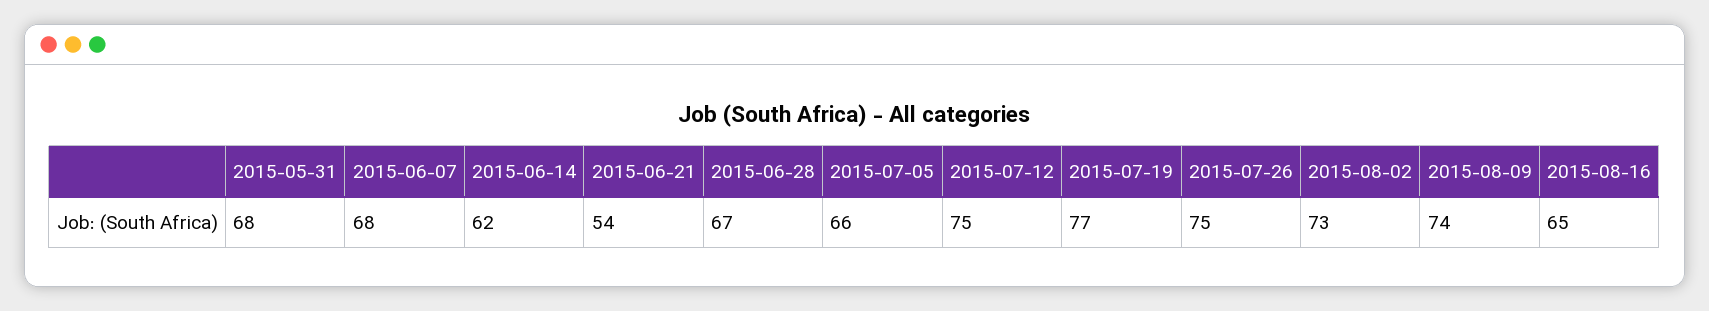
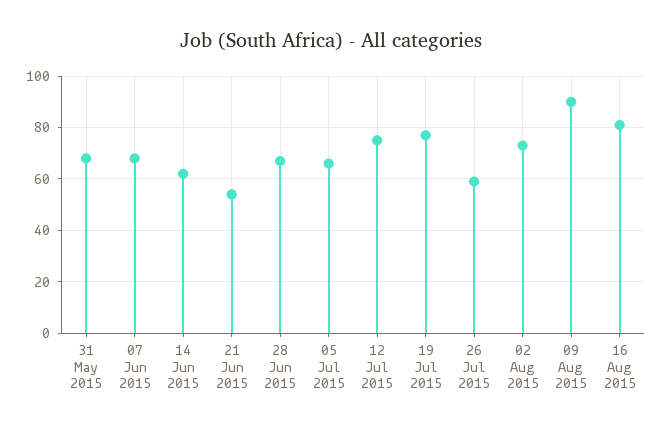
  {
    "2015-05-31": 68,
    "2015-06-07": 68,
    "2015-06-14": 62,
    "2015-06-21": 54,
    "2015-06-28": 67,
    "2015-07-05": 66,
    "2015-07-12": 75,
    "2015-07-19": 77,
-   "2015-07-26": 75,
+   "2015-07-26": 60,
    "2015-08-02": 73,
-   "2015-08-09": 74,
+   "2015-08-09": 90,
-   "2015-08-16": 65
+   "2015-08-16": 80
  }

